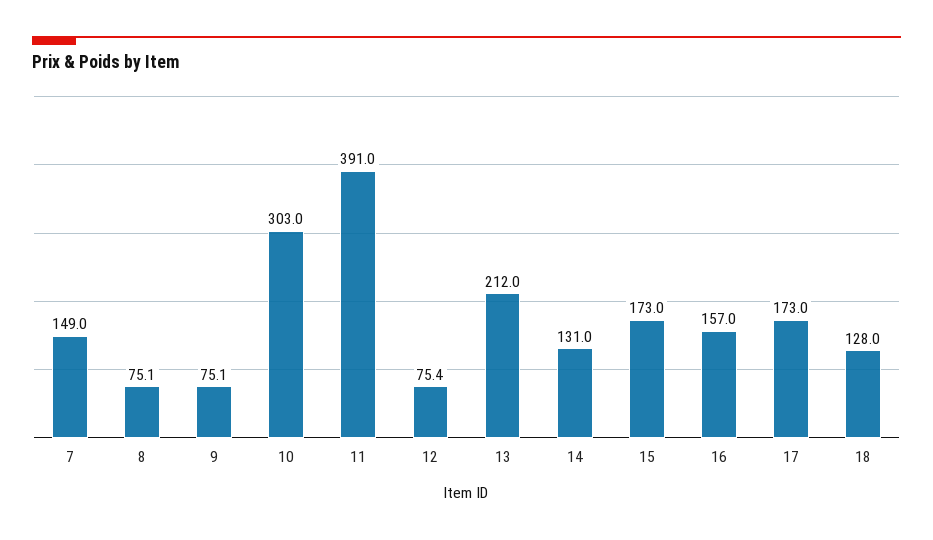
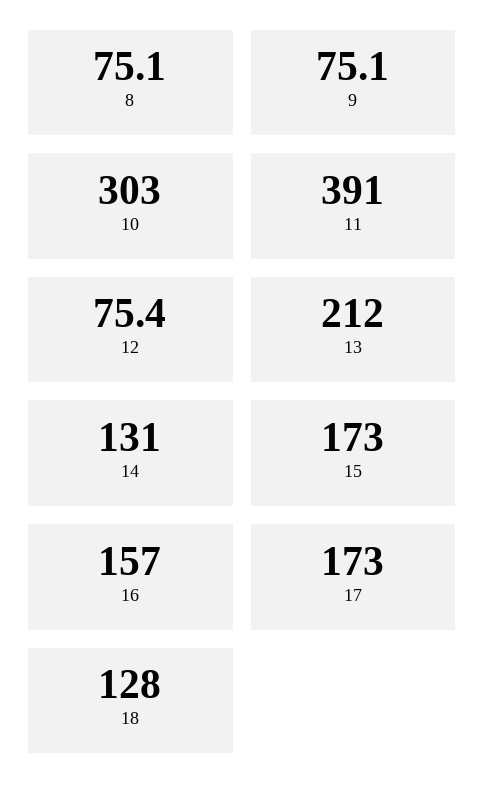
  {
-   "7": 149,
    "8": 75.1,
    "9": 75.1,
    "10": 303,
    "11": 391,
    "12": 75.4,
    "13": 212,
    "14": 131,
    "15": 173,
    "16": 157,
    "17": 173,
    "18": 128
  }

